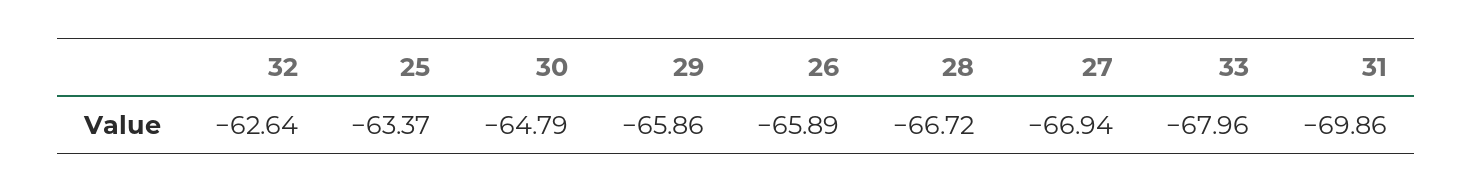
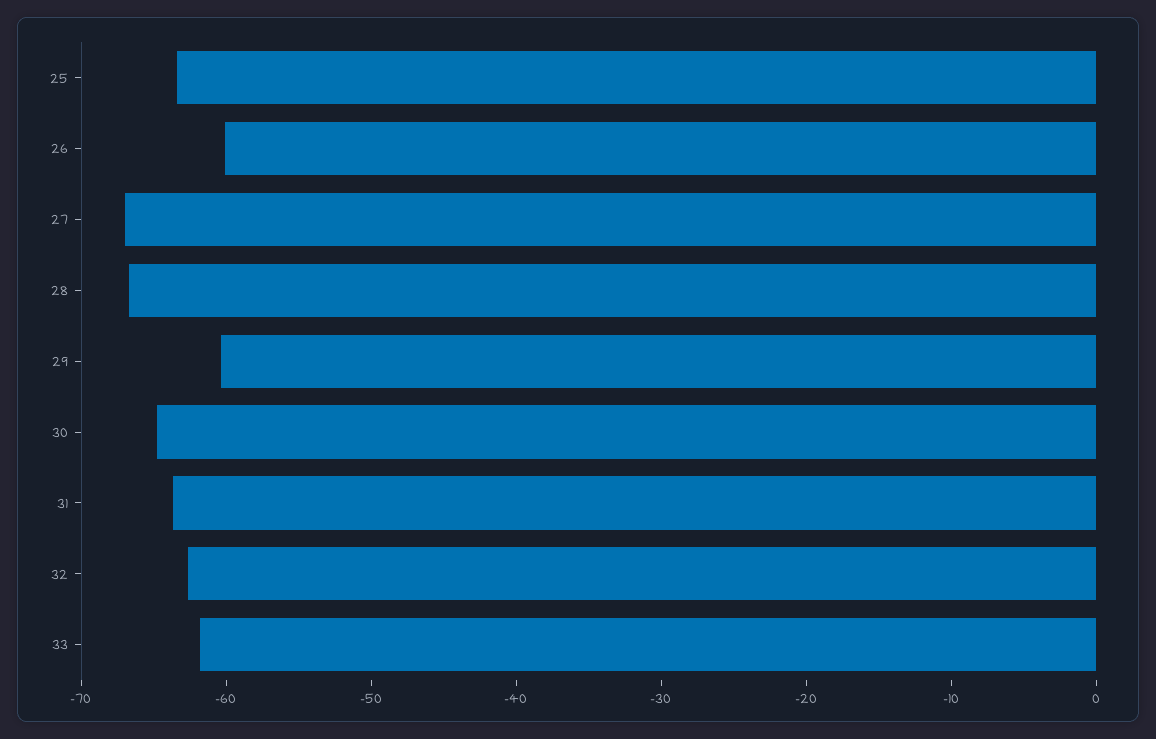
  {
    "32": -62.64,
    "25": -63.37,
    "30": -64.79,
-   "29": -65.86,
+   "29": -60,
-   "26": -65.89,
+   "26": -60,
    "28": -66.72,
    "27": -66.94,
-   "33": -67.96,
+   "33": -62,
-   "31": -69.86
+   "31": -64
  }

